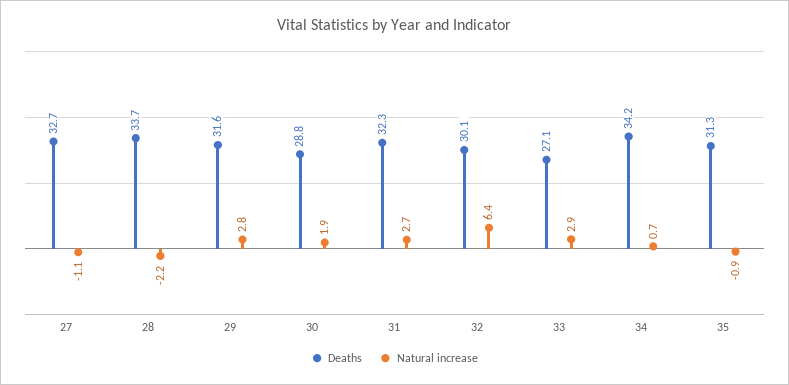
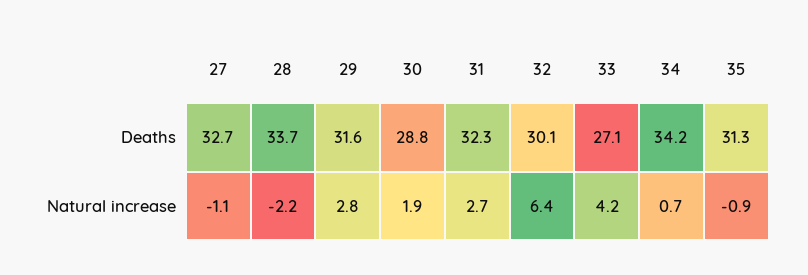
  {
    "Deaths": {
      "27": 32.7,
      "28": 33.7,
      "29": 31.6,
      "30": 28.8,
      "31": 32.3,
      "32": 30.1,
      "33": 27.1,
      "34": 34.2,
      "35": 31.3
    },
    "Natural increase": {
      "27": -1.1,
      "28": -2.2,
      "29": 2.8,
      "30": 1.9,
      "31": 2.7,
      "32": 6.4,
-     "33": 2.9,
+     "33": 4.2,
      "34": 0.7,
      "35": -0.9
    }
  }

